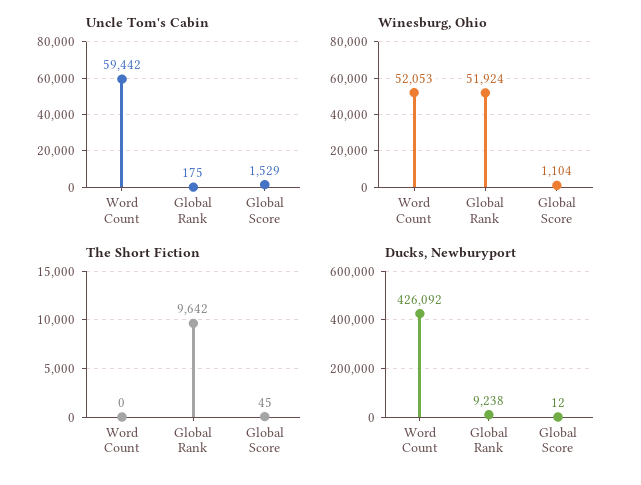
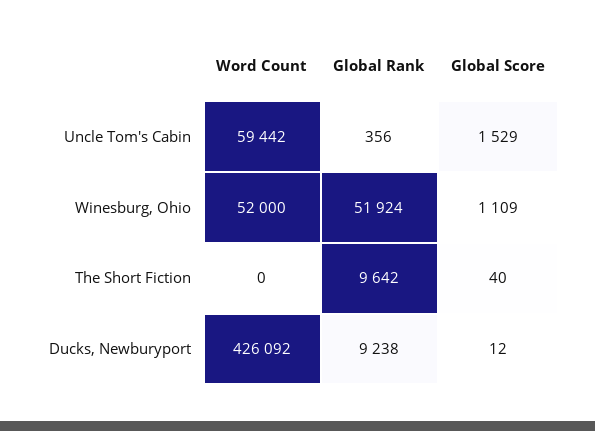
  {
    "Uncle Tom's Cabin": {
      "Word Count": 59442,
-     "Global Rank": 175,
+     "Global Rank": 356,
      "Global Score": 1529
    },
    "Winesburg, Ohio": {
-     "Word Count": 52053,
+     "Word Count": 52000,
      "Global Rank": 51924,
-     "Global Score": 1104
+     "Global Score": 1109
    },
    "The Short Fiction": {
      "Word Count": 0,
      "Global Rank": 9642,
-     "Global Score": 45
+     "Global Score": 40
    },
    "Ducks, Newburyport": {
      "Word Count": 426092,
      "Global Rank": 9238,
      "Global Score": 12
    }
  }

